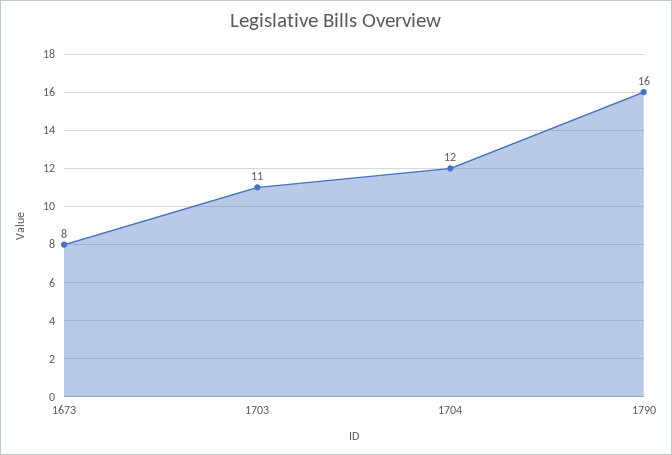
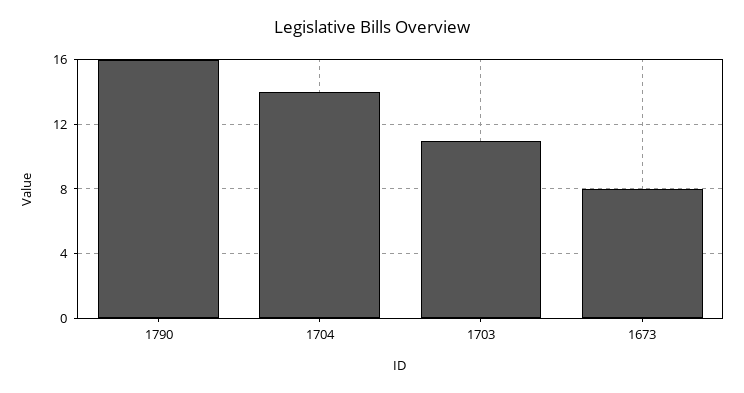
  {
    "1673": 8,
    "1703": 11,
-   "1704": 12,
+   "1704": 14,
    "1790": 16
  }

